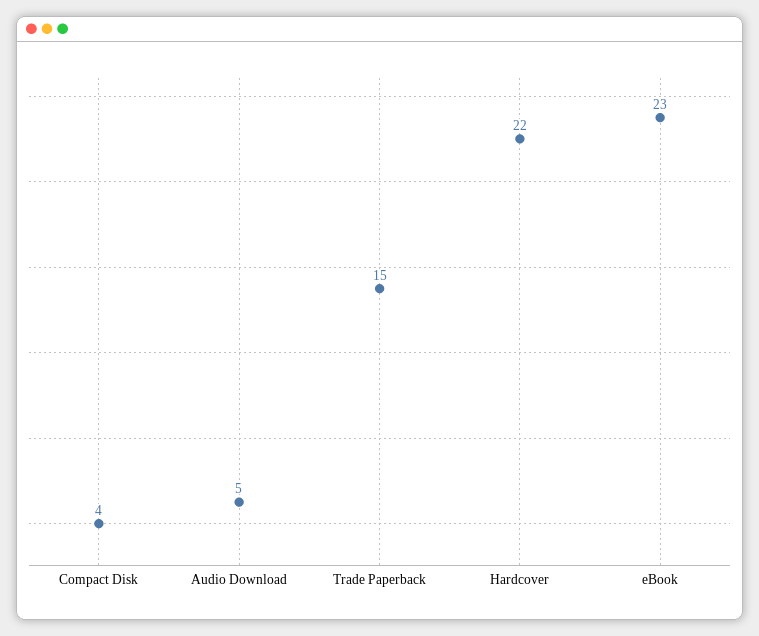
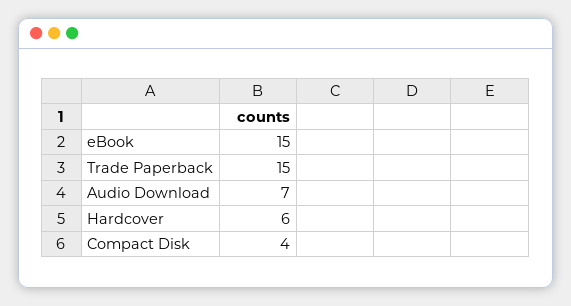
  {
    "Compact Disk": 4,
-   "Audio Download": 5,
+   "Audio Download": 7,
    "Trade Paperback": 15,
-   "Hardcover": 22,
+   "Hardcover": 6,
-   "eBook": 23
+   "eBook": 15
  }

